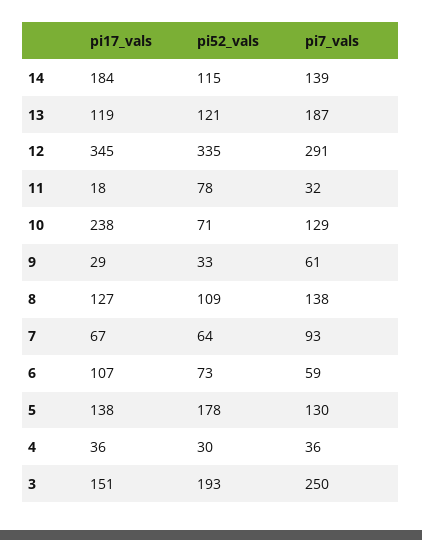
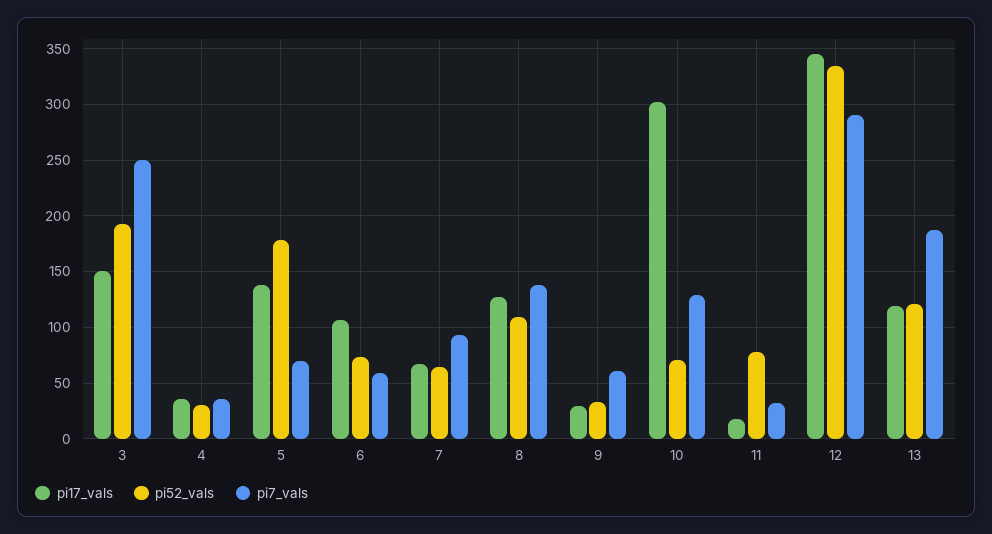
  {
    "pi17_vals": {
-     "14": 184,
      "13": 119,
      "12": 345,
      "11": 18,
-     "10": 238,
+     "10": 300,
      "9": 29,
      "8": 127,
      "7": 67,
      "6": 107,
      "5": 138,
      "4": 36,
      "3": 151
    },
    "pi52_vals": {
-     "14": 115,
      "13": 121,
      "12": 335,
      "11": 78,
      "10": 71,
      "9": 33,
      "8": 109,
      "7": 64,
      "6": 73,
      "5": 178,
      "4": 30,
      "3": 193
    },
    "pi7_vals": {
-     "14": 139,
      "13": 187,
      "12": 291,
      "11": 32,
      "10": 129,
      "9": 61,
      "8": 138,
      "7": 93,
      "6": 59,
-     "5": 130,
+     "5": 70,
      "4": 36,
      "3": 250
    }
  }

